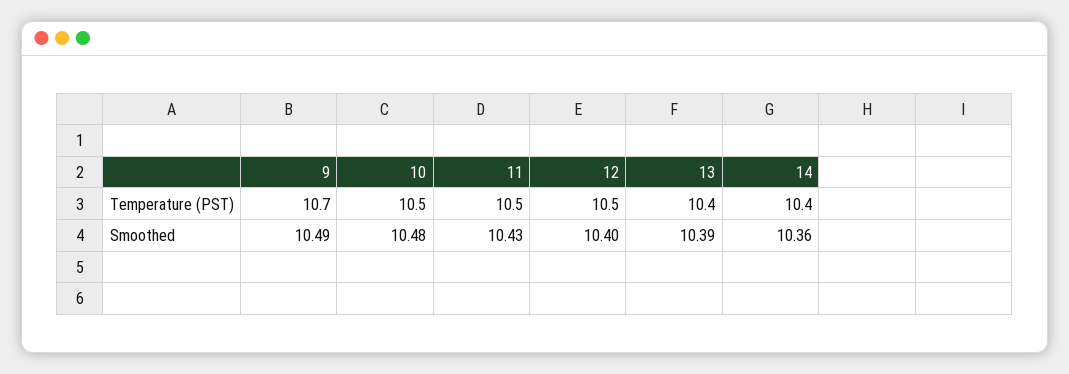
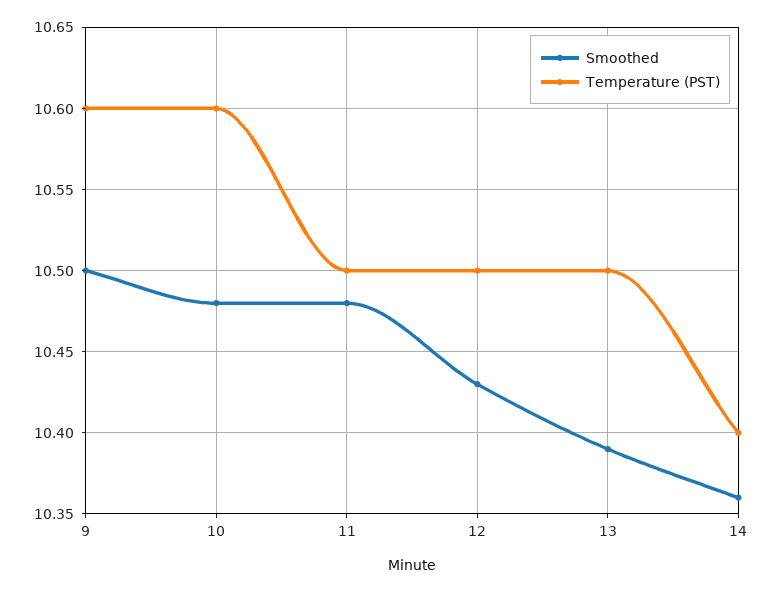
  {
    "Temperature (PST)": {
-     "9": 10.7,
+     "9": 10.6,
-     "10": 10.5,
+     "10": 10.6,
      "11": 10.5,
      "12": 10.5,
-     "13": 10.4,
+     "13": 10.5,
      "14": 10.4
    },
    "Smoothed": {
-     "9": 10.49,
+     "9": 10.5,
      "10": 10.48,
-     "11": 10.43,
+     "11": 10.48,
-     "12": 10.4,
+     "12": 10.43,
      "13": 10.39,
      "14": 10.36
    }
  }

